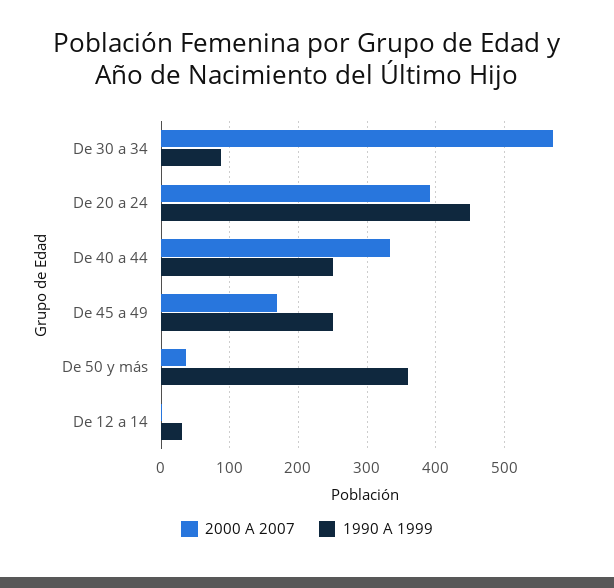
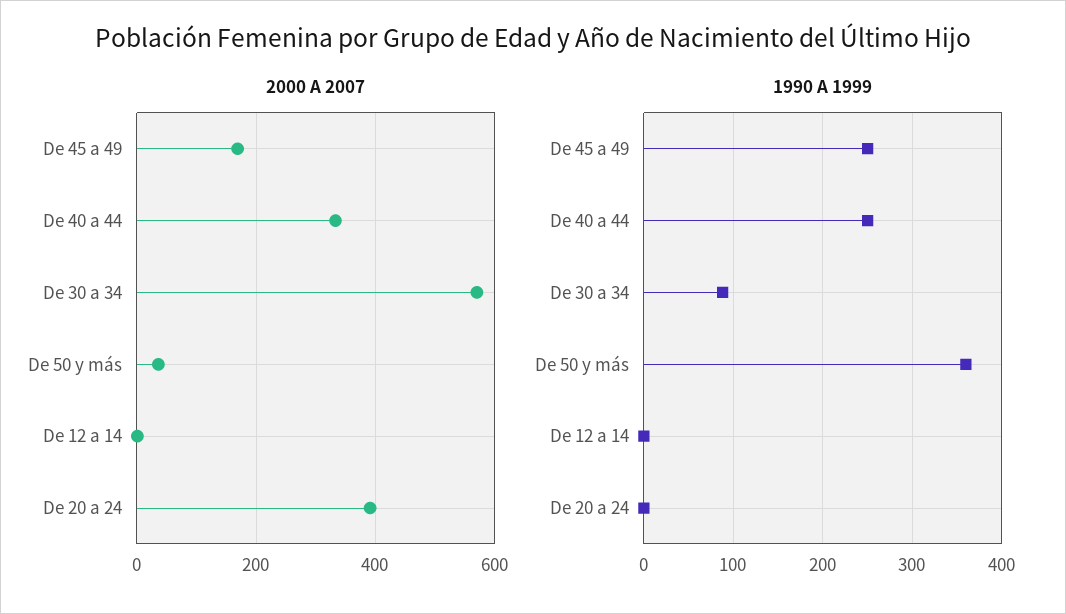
  {
    "2000 A 2007": {
      "De 30 a 34": 570,
      "De 20 a 24": 390,
      "De 40 a 44": 330,
      "De 45 a 49": 170,
      "De 50 y más": 40,
      "De 12 a 14": 0
    },
    "1990 A 1999": {
      "De 30 a 34": 90,
-     "De 20 a 24": 450,
+     "De 20 a 24": 0,
      "De 40 a 44": 250,
      "De 45 a 49": 250,
      "De 50 y más": 360,
-     "De 12 a 14": 30
+     "De 12 a 14": 0
    }
  }

